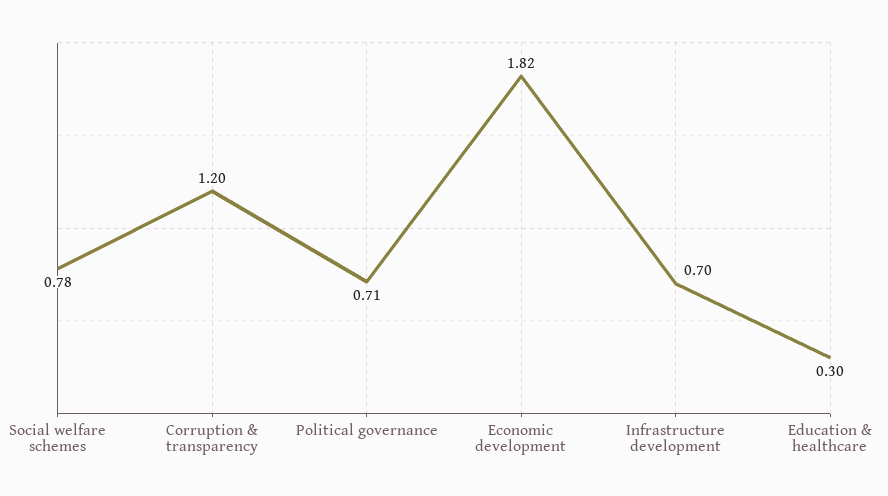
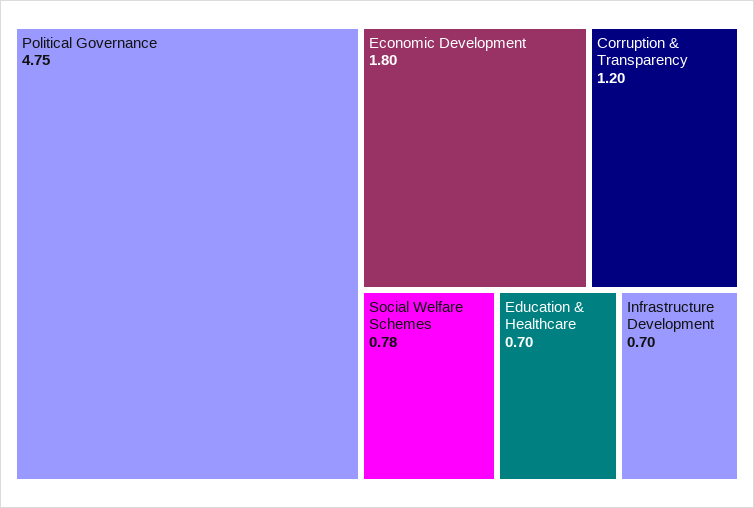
  {
    "Social welfare schemes": 0.78,
    "Corruption & transparency": 1.2,
-   "Political governance": 0.71,
+   "Political governance": 4.75,
-   "Economic development": 1.82,
+   "Economic development": 1.8,
    "Infrastructure development": 0.7,
-   "Education & healthcare": 0.3
+   "Education & healthcare": 0.7
  }

